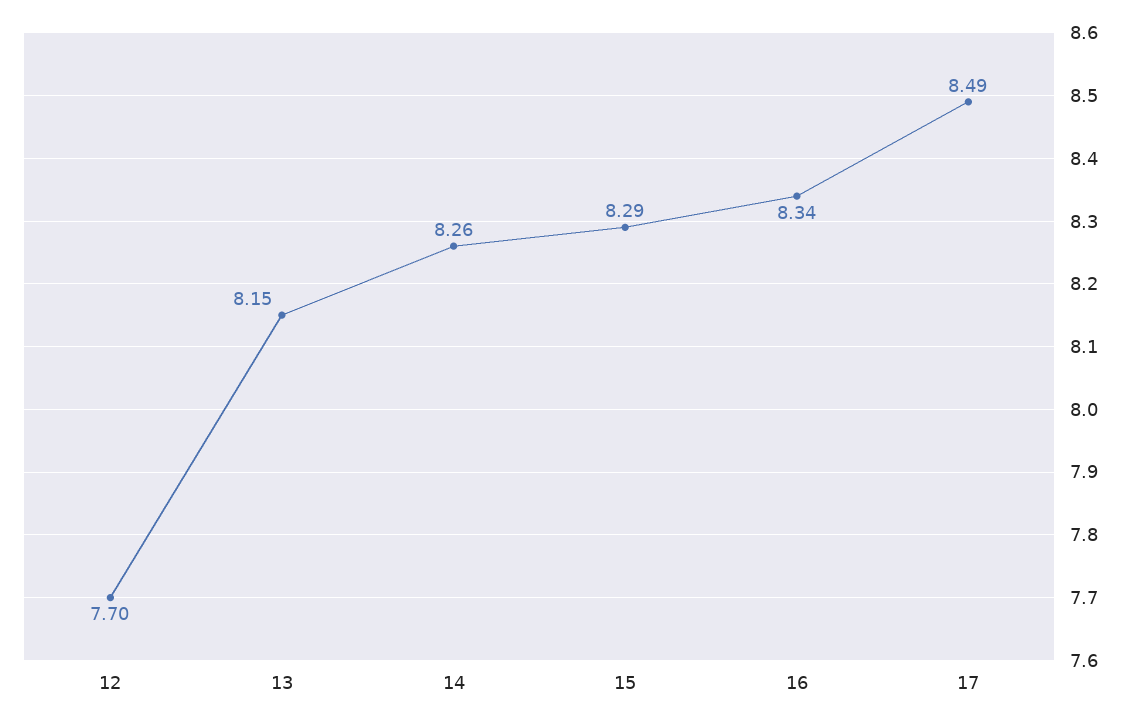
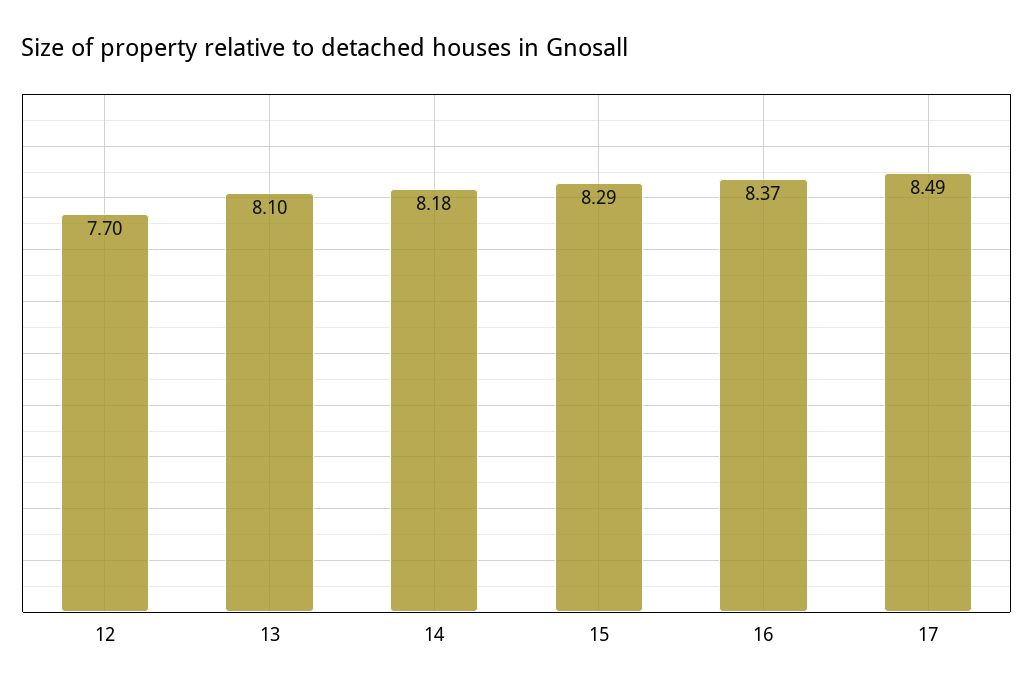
  {
    "12": 7.7,
-   "13": 8.15,
+   "13": 8.1,
-   "14": 8.26,
+   "14": 8.18,
    "15": 8.29,
-   "16": 8.34,
+   "16": 8.37,
    "17": 8.49
  }

